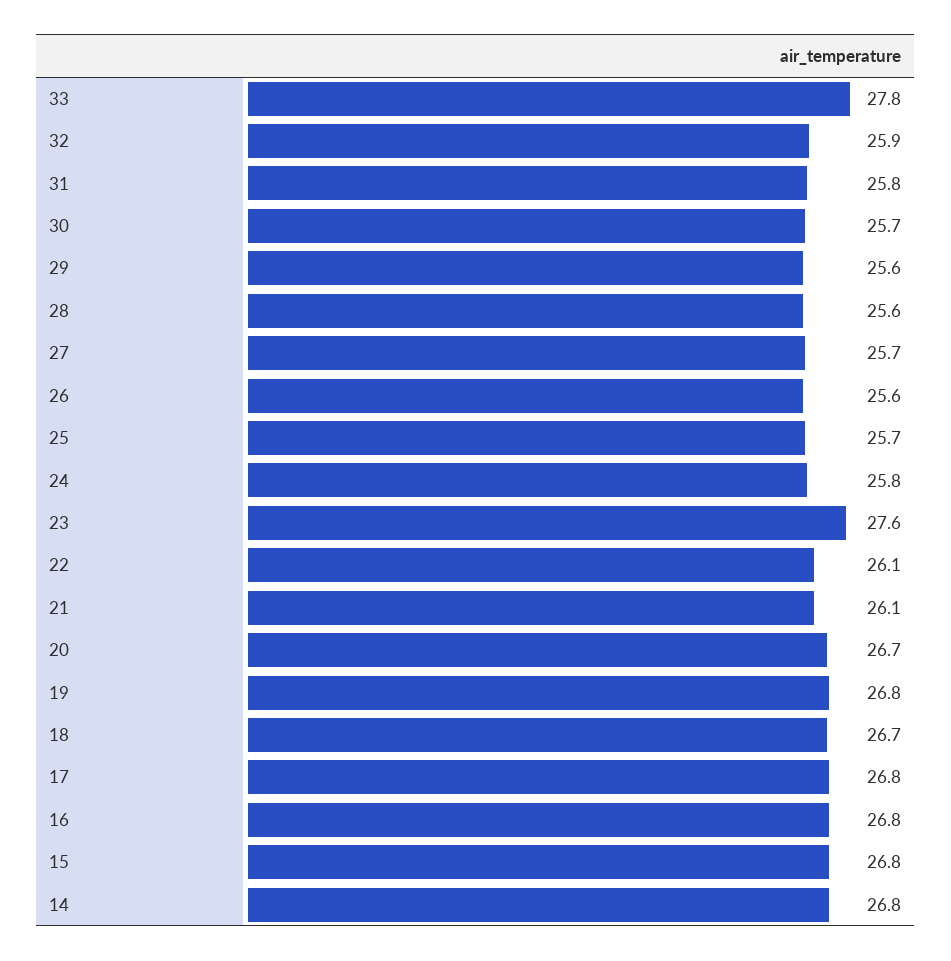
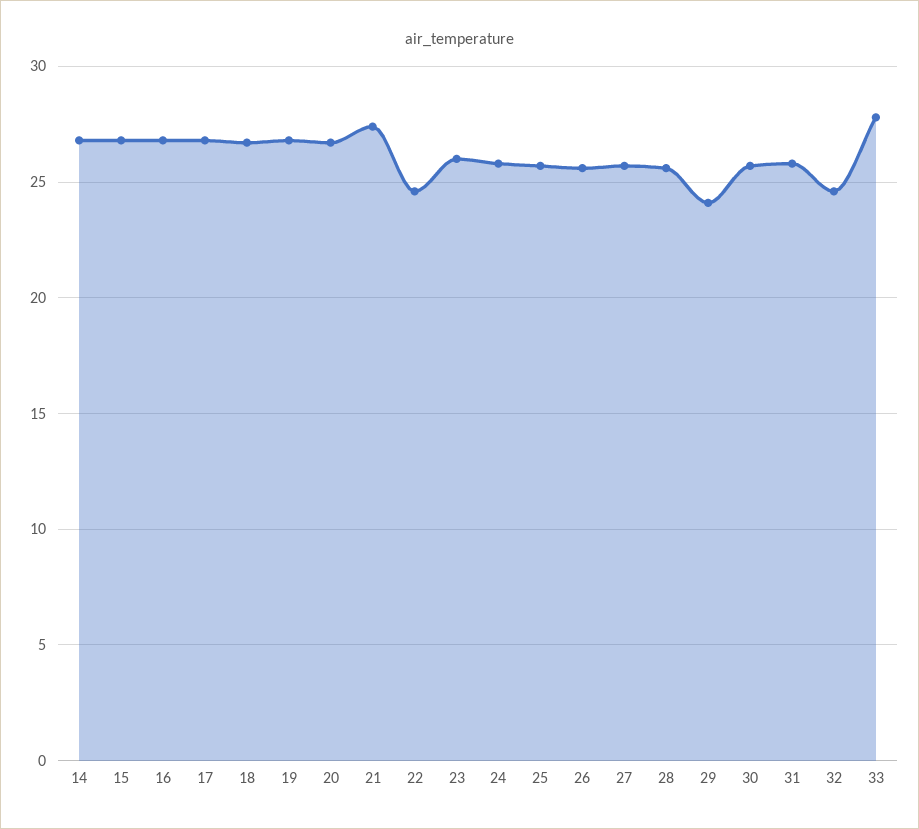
  {
    "33": 27.8,
-   "32": 25.9,
+   "32": 24.5,
    "31": 25.8,
    "30": 25.7,
-   "29": 25.6,
+   "29": 24,
    "28": 25.6,
    "27": 25.7,
    "26": 25.6,
    "25": 25.7,
    "24": 25.8,
-   "23": 27.6,
+   "23": 26,
-   "22": 26.1,
+   "22": 24.5,
-   "21": 26.1,
+   "21": 27.5,
    "20": 26.7,
    "19": 26.8,
    "18": 26.7,
    "17": 26.8,
    "16": 26.8,
    "15": 26.8,
    "14": 26.8
  }

